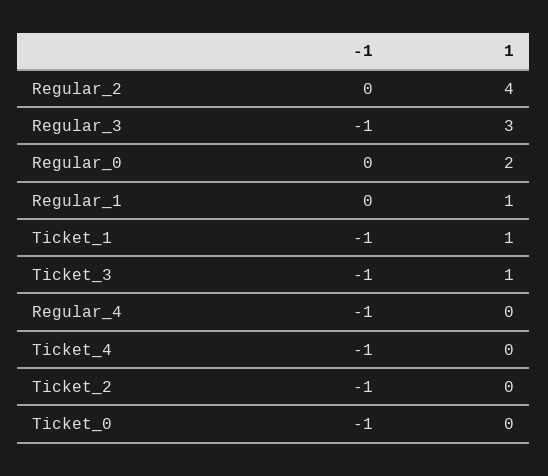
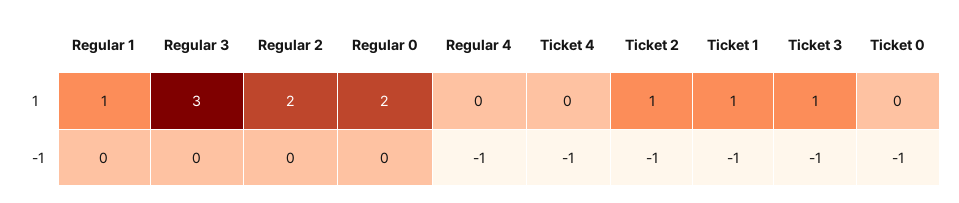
  {
    "-1": {
      "Regular_2": 0,
-     "Regular_3": -1,
+     "Regular_3": 0,
      "Regular_0": 0,
      "Regular_1": 0,
      "Ticket_1": -1,
      "Ticket_3": -1,
      "Regular_4": -1,
      "Ticket_4": -1,
      "Ticket_2": -1,
      "Ticket_0": -1
    },
    "1": {
-     "Regular_2": 4,
+     "Regular_2": 2,
      "Regular_3": 3,
      "Regular_0": 2,
      "Regular_1": 1,
      "Ticket_1": 1,
      "Ticket_3": 1,
      "Regular_4": 0,
      "Ticket_4": 0,
-     "Ticket_2": 0,
+     "Ticket_2": 1,
      "Ticket_0": 0
    }
  }

